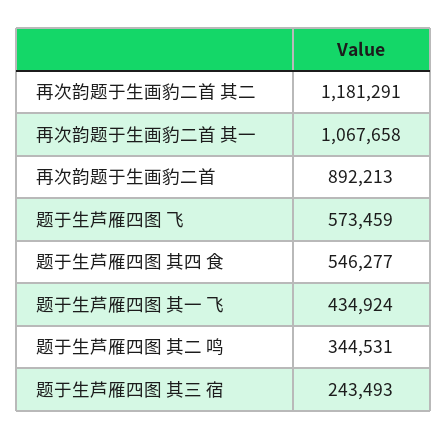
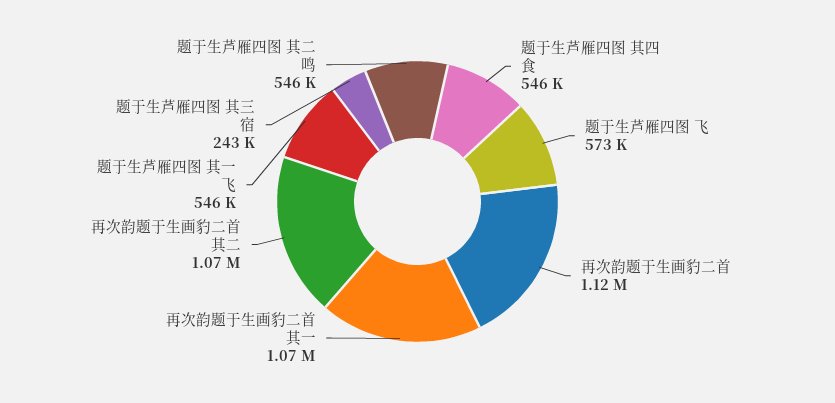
  {
-   "再次韵题于生画豹二首 其二": 1181291,
+   "再次韵题于生画豹二首 其二": 1070000,
    "再次韵题于生画豹二首 其一": 1067658,
-   "再次韵题于生画豹二首": 892213,
+   "再次韵题于生画豹二首": 1120000,
    "题于生芦雁四图 飞": 573459,
    "题于生芦雁四图 其四 食": 546277,
-   "题于生芦雁四图 其一 飞": 434924,
+   "题于生芦雁四图 其一 飞": 546000,
-   "题于生芦雁四图 其二 鸣": 344531,
+   "题于生芦雁四图 其二 鸣": 546000,
    "题于生芦雁四图 其三 宿": 243493
  }

